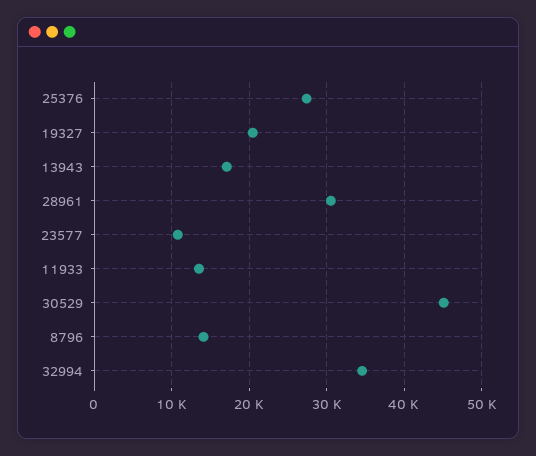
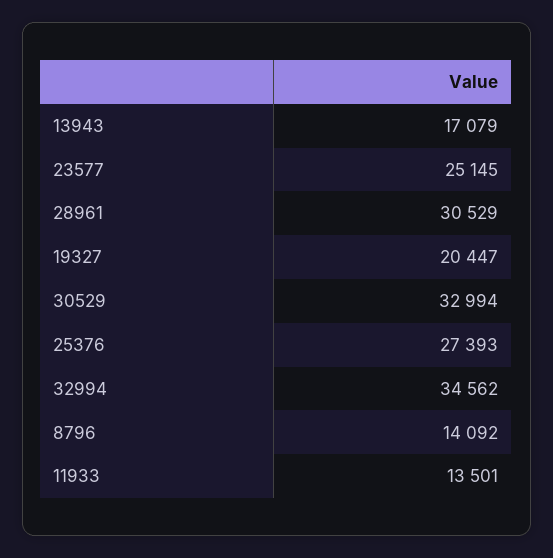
  {
    "25376": 27393,
    "19327": 20447,
    "13943": 17079,
    "28961": 30529,
-   "23577": 11000,
+   "23577": 25145,
    "11933": 13501,
-   "30529": 45000,
+   "30529": 32994,
    "8796": 14092,
    "32994": 34562
  }

